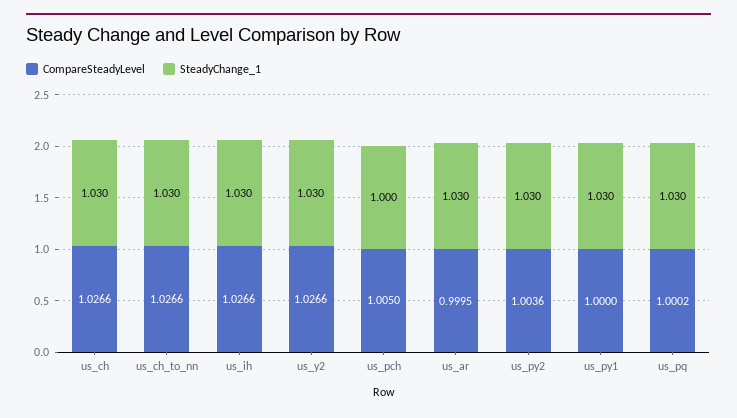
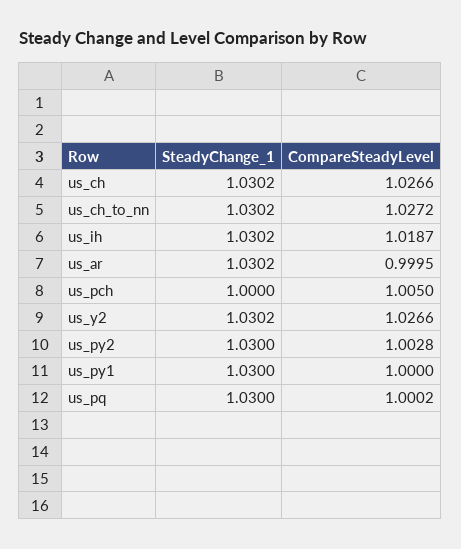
  {
    "CompareSteadyLevel": {
      "us_ch": 1.0266,
-     "us_ch_to_nn": 1.0266,
+     "us_ch_to_nn": 1.0272,
-     "us_ih": 1.0266,
+     "us_ih": 1.0187,
      "us_y2": 1.0266,
      "us_pch": 1.005,
      "us_ar": 0.9995,
-     "us_py2": 1.0036,
+     "us_py2": 1.0028,
      "us_py1": 1,
      "us_pq": 1.0002
    },
    "SteadyChange_1": {
      "us_ch": 1.0302,
      "us_ch_to_nn": 1.0302,
      "us_ih": 1.0302,
      "us_y2": 1.0302,
      "us_pch": 1,
      "us_ar": 1.0302,
      "us_py2": 1.03,
      "us_py1": 1.03,
      "us_pq": 1.03
    }
  }

